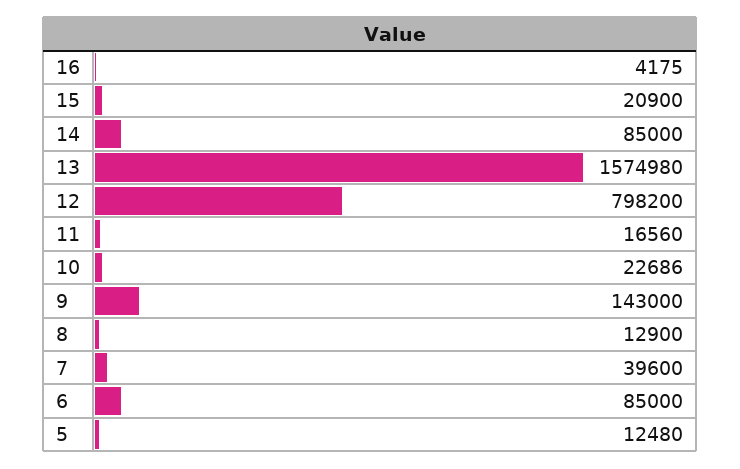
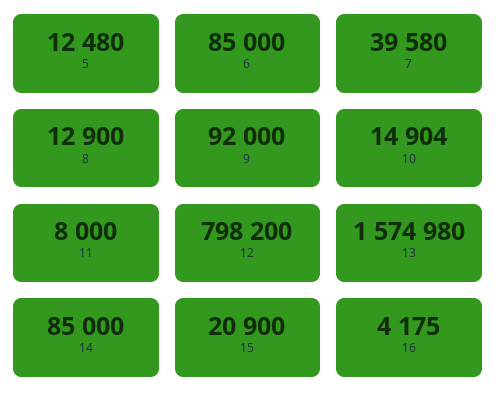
  {
    "16": 4175,
    "15": 20900,
    "14": 85000,
    "13": 1574980,
    "12": 798200,
-   "11": 16560,
+   "11": 8000,
-   "10": 22686,
+   "10": 14904,
-   "9": 143000,
+   "9": 92000,
    "8": 12900,
-   "7": 39600,
+   "7": 39580,
    "6": 85000,
    "5": 12480
  }

